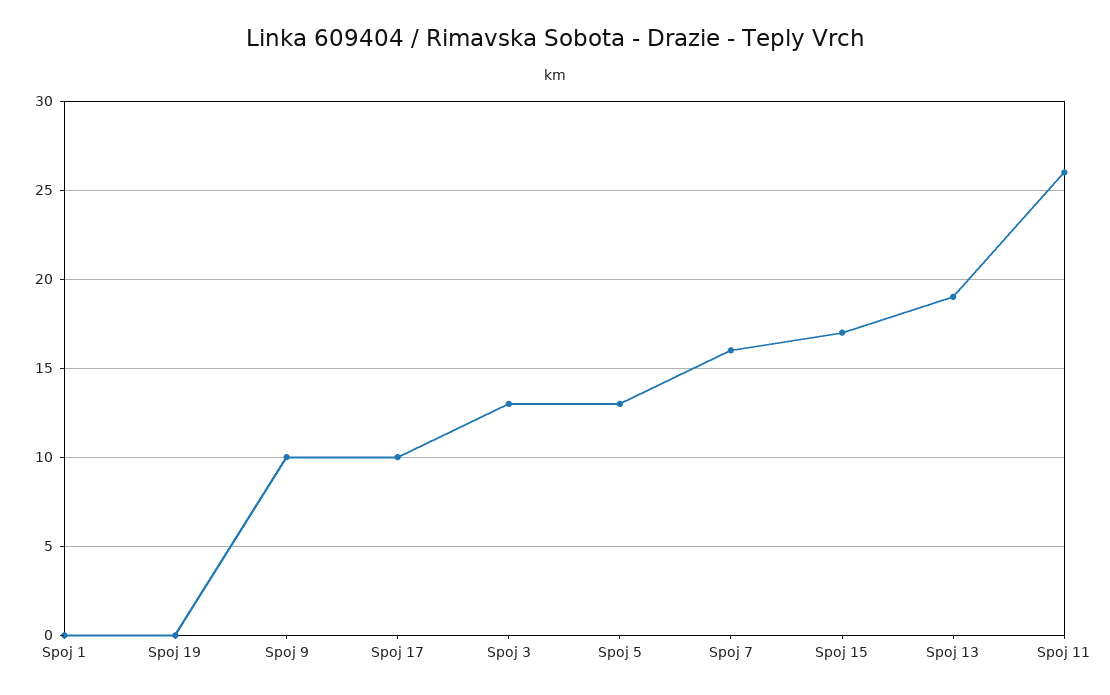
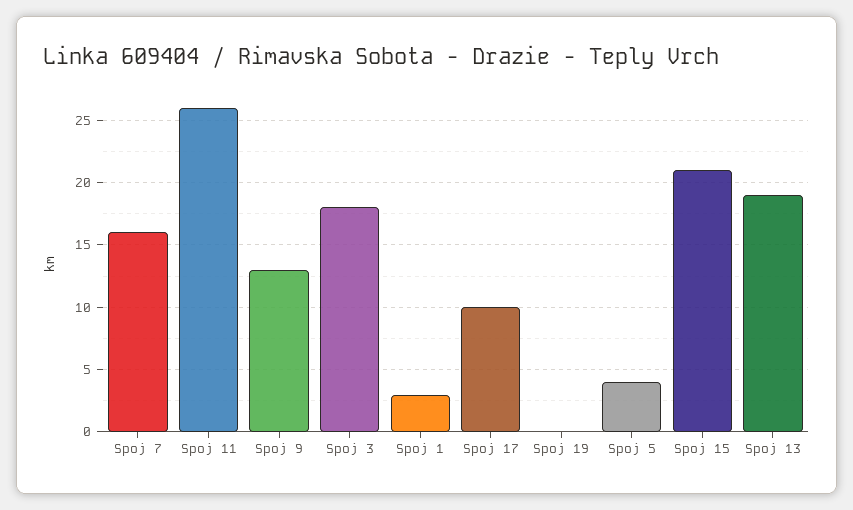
  {
-   "Spoj 1": 0,
+   "Spoj 1": 3,
    "Spoj 19": 0,
-   "Spoj 9": 10,
+   "Spoj 9": 13,
    "Spoj 17": 10,
-   "Spoj 3": 13,
+   "Spoj 3": 18,
-   "Spoj 5": 13,
+   "Spoj 5": 4,
    "Spoj 7": 16,
-   "Spoj 15": 17,
+   "Spoj 15": 21,
    "Spoj 13": 19,
    "Spoj 11": 26
  }

